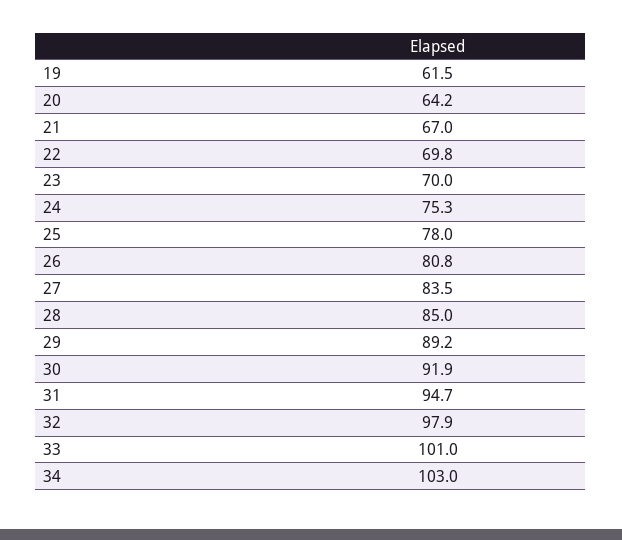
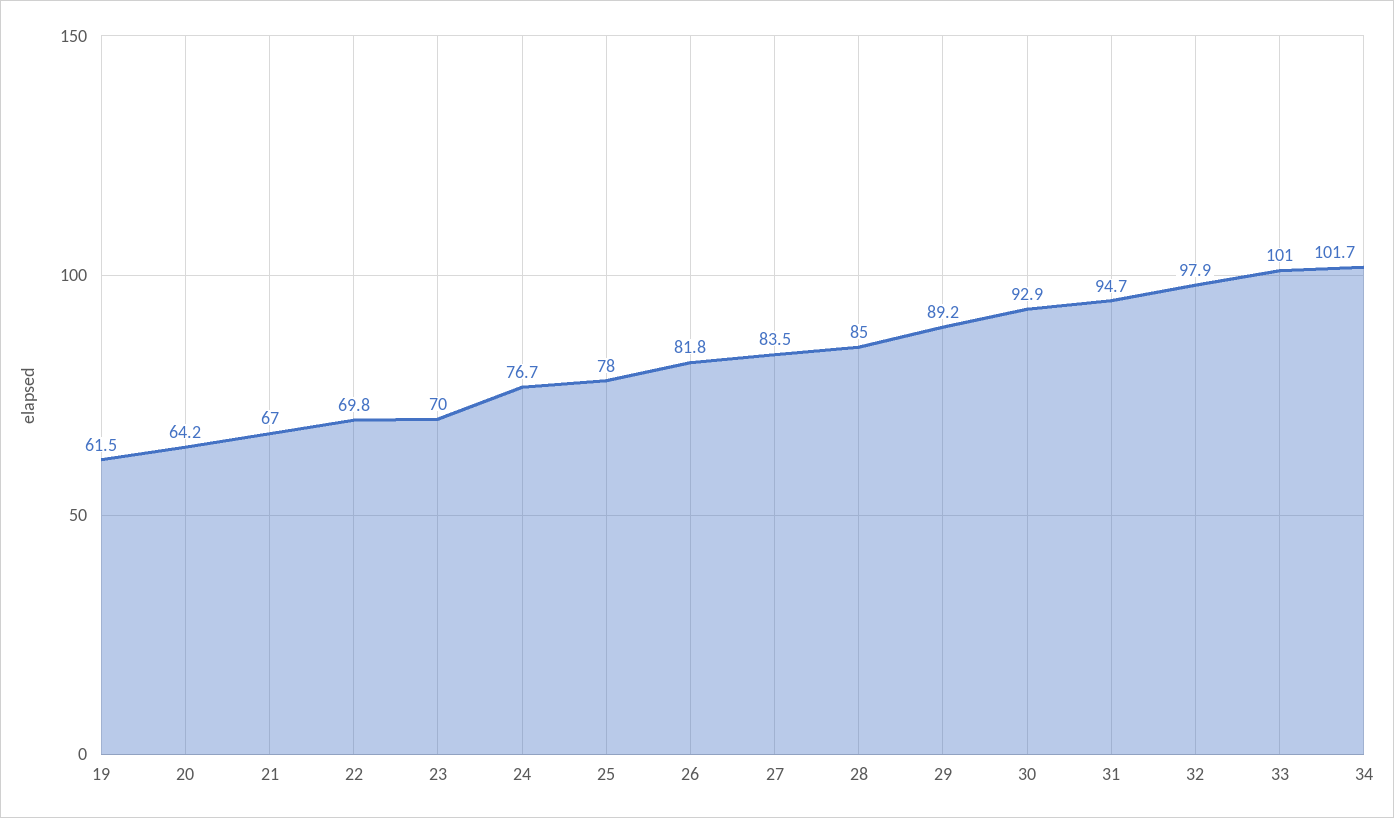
  {
    "19": 61.5,
    "20": 64.2,
    "21": 67,
    "22": 69.8,
    "23": 70,
-   "24": 75.3,
+   "24": 76.7,
    "25": 78,
-   "26": 80.8,
+   "26": 81.8,
    "27": 83.5,
    "28": 85,
    "29": 89.2,
-   "30": 91.9,
+   "30": 92.9,
    "31": 94.7,
    "32": 97.9,
    "33": 101,
-   "34": 103
+   "34": 101.7
  }

